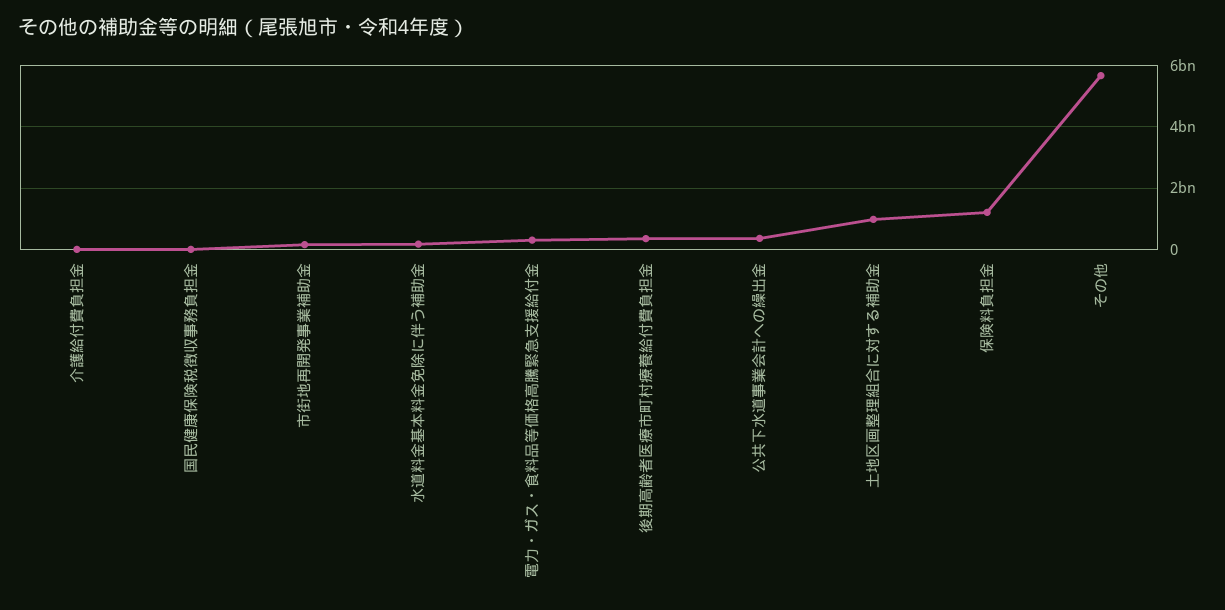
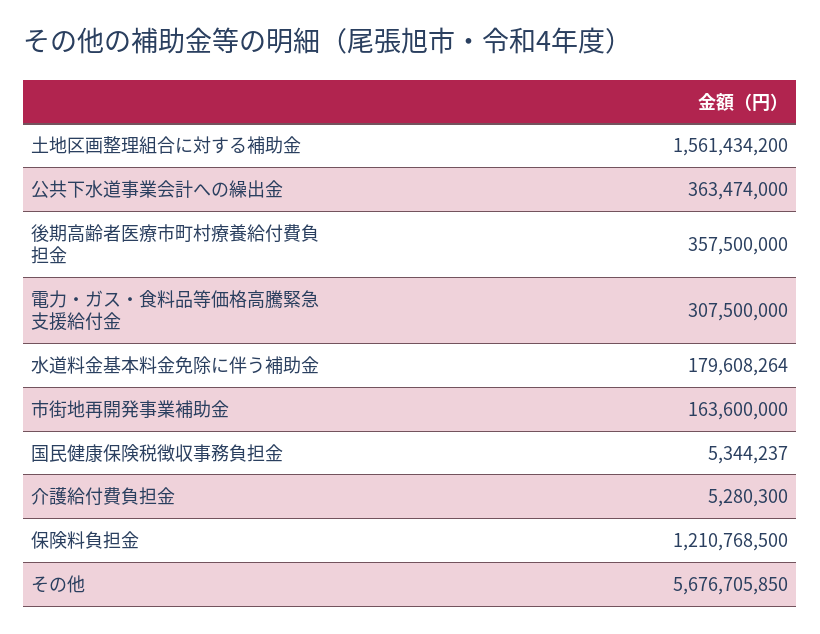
  {
    "介護給付費負担金": 5280300,
    "国民健康保険税徴収事務負担金": 5344237,
    "市街地再開発事業補助金": 163600000,
    "水道料金基本料金免除に伴う補助金": 179608264,
    "電力・ガス・食料品等価格高騰緊急支援給付金": 307500000,
    "後期高齢者医療市町村療養給付費負担金": 357500000,
    "公共下水道事業会計への繰出金": 363474000,
-   "土地区画整理組合に対する補助金": 1000000000,
+   "土地区画整理組合に対する補助金": 1561434200,
    "保険料負担金": 1210768500,
    "その他": 5676705850
  }

